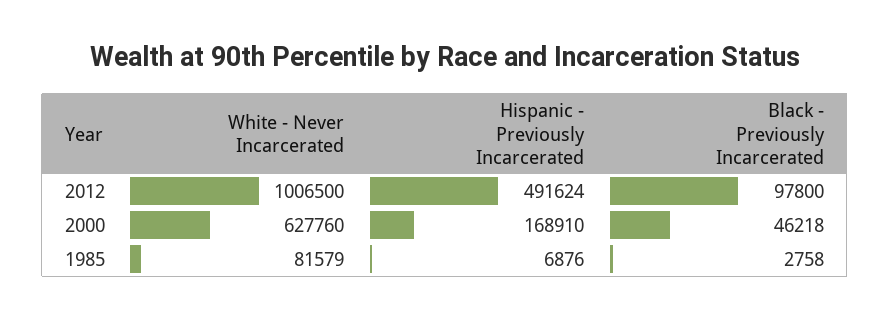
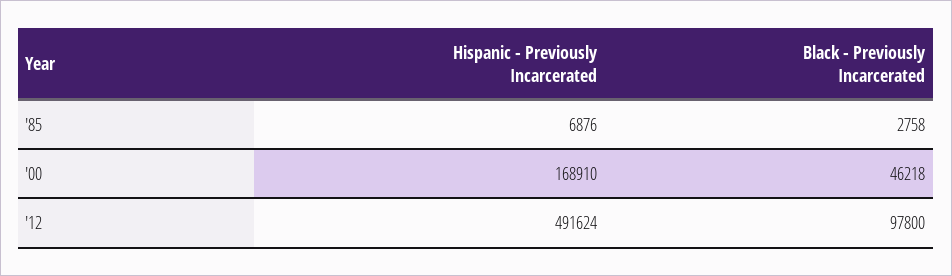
  {
-   "White - Never Incarcerated": {
-     "2012": 1006500,
-     "2000": 627760,
-     "1985": 81579
-   },
    "Hispanic - Previously Incarcerated": {
      "2012": 491624,
      "2000": 168910,
      "1985": 6876
    },
    "Black - Previously Incarcerated": {
      "2012": 97800,
      "2000": 46218,
      "1985": 2758
    }
  }

